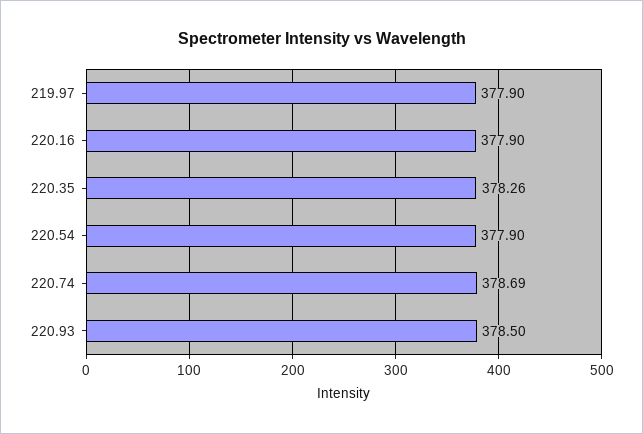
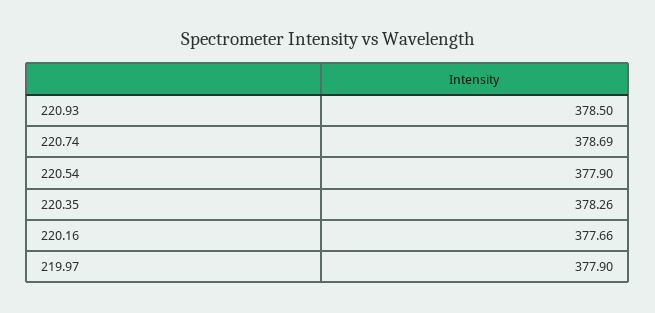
  {
    "219.97": 377.9,
-   "220.16": 377.9,
+   "220.16": 377.66,
    "220.35": 378.26,
    "220.54": 377.9,
    "220.74": 378.69,
    "220.93": 378.5
  }

